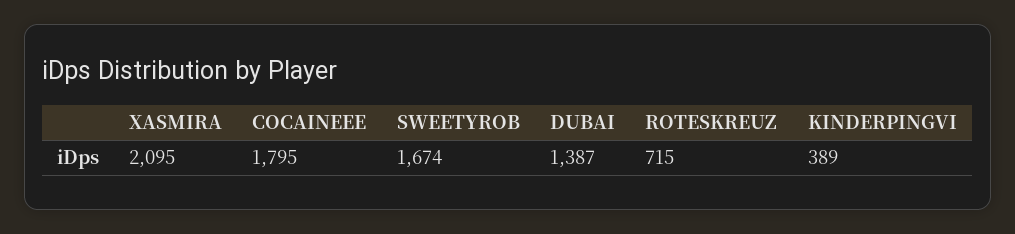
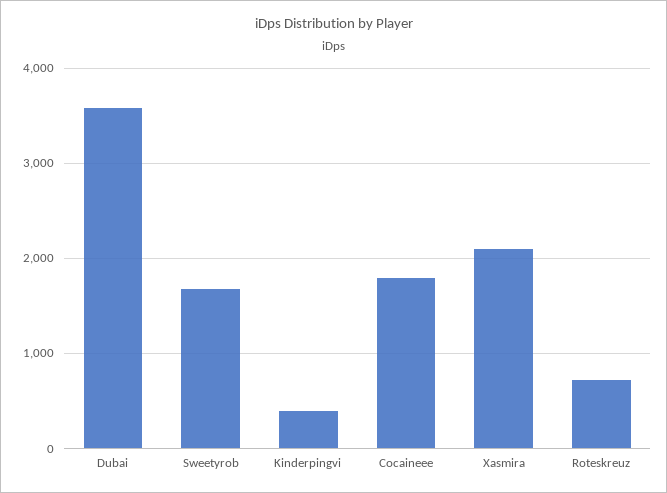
  {
    "XASMIRA": 2095,
    "COCAINEEE": 1795,
    "SWEETYROB": 1674,
-   "DUBAI": 1387,
+   "DUBAI": 3600,
    "ROTESKREUZ": 715,
    "KINDERPINGVI": 389
  }

